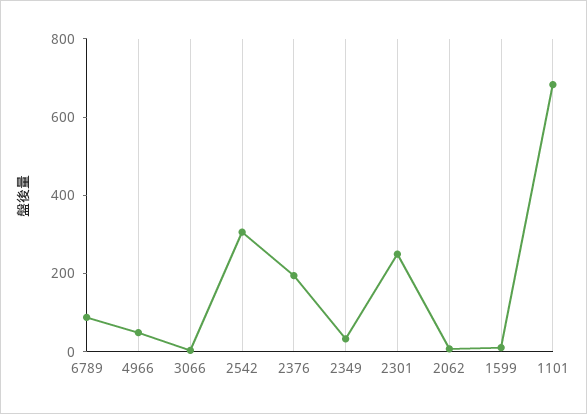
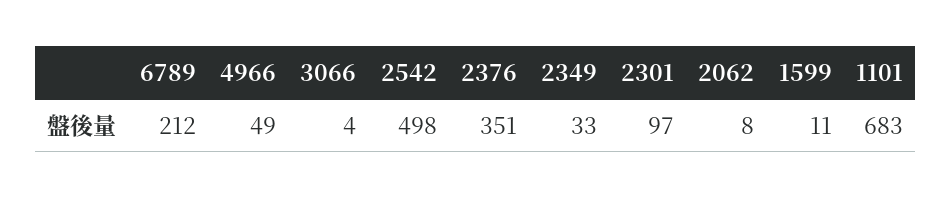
  {
-   "6789": 100,
+   "6789": 212,
    "4966": 49,
    "3066": 4,
-   "2542": 300,
+   "2542": 498,
-   "2376": 200,
+   "2376": 351,
    "2349": 33,
-   "2301": 250,
+   "2301": 97,
    "2062": 8,
    "1599": 11,
    "1101": 683
  }

